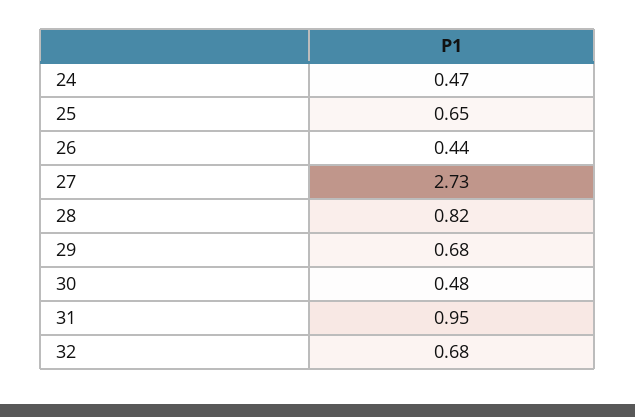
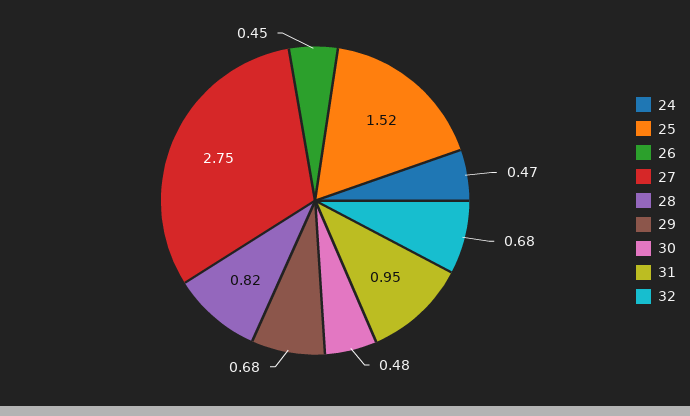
  {
    "24": 0.47,
-   "25": 0.65,
+   "25": 1.52,
-   "26": 0.44,
+   "26": 0.45,
-   "27": 2.73,
+   "27": 2.75,
    "28": 0.82,
    "29": 0.68,
    "30": 0.48,
    "31": 0.95,
    "32": 0.68
  }

